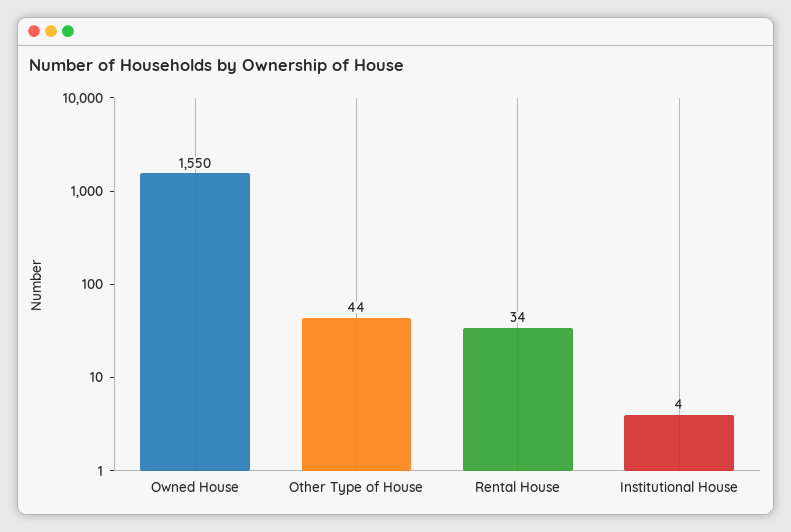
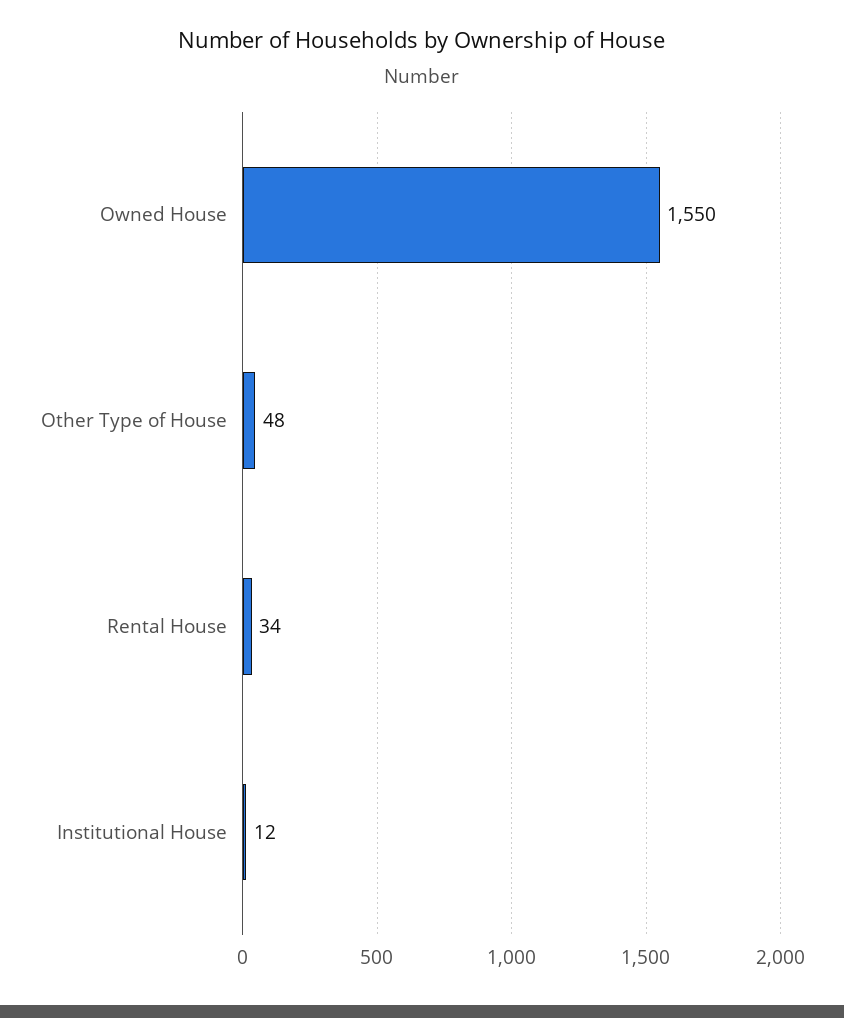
  {
    "Owned House": 1550,
-   "Other Type of House": 44,
+   "Other Type of House": 48,
    "Rental House": 34,
-   "Institutional House": 4
+   "Institutional House": 12
  }

